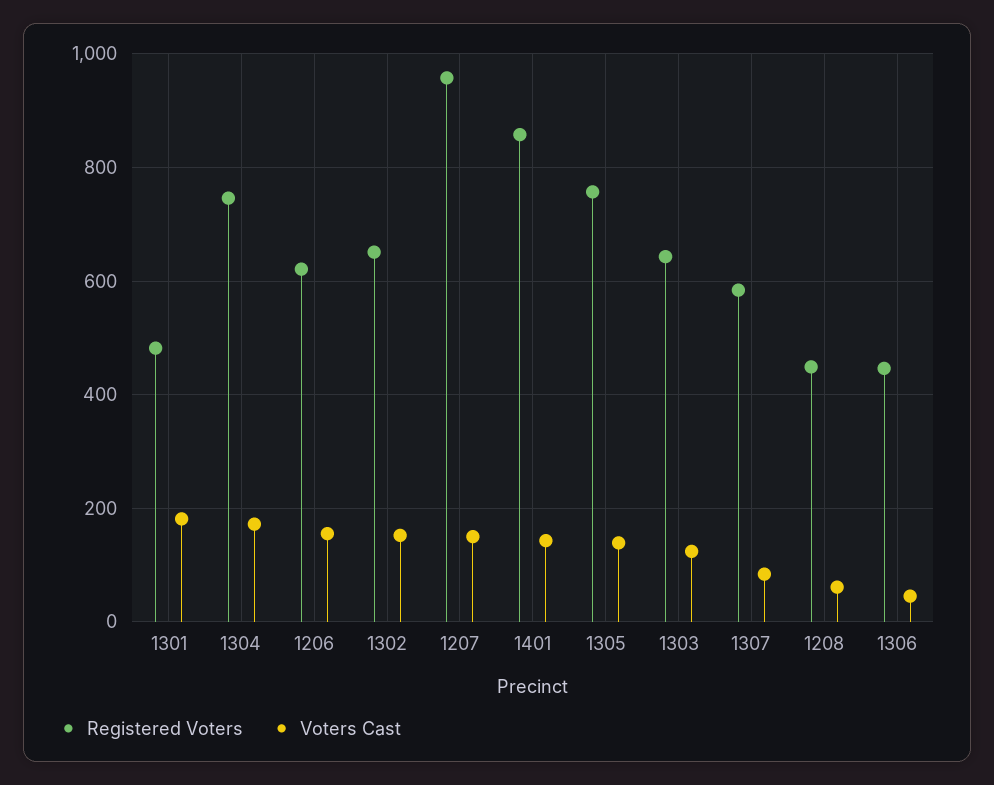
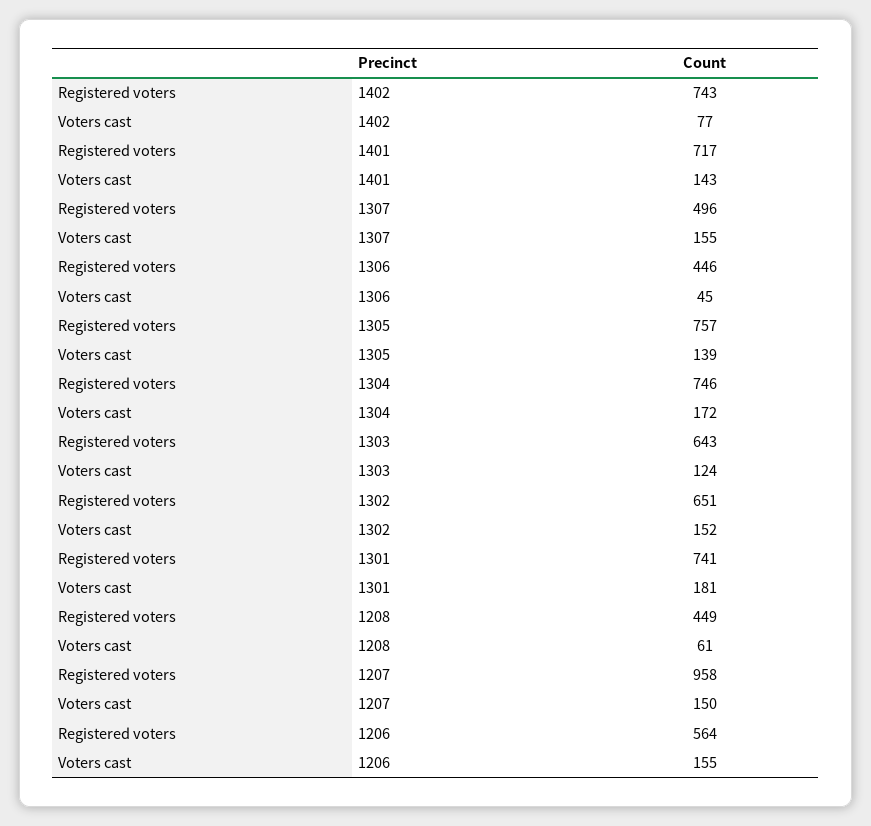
  {
    "Registered Voters": {
-     "1301": 480,
+     "1301": 741,
      "1304": 746,
-     "1206": 620,
+     "1206": 564,
      "1302": 651,
      "1207": 958,
-     "1401": 860,
+     "1401": 717,
      "1305": 757,
      "1303": 643,
-     "1307": 580,
+     "1307": 496,
      "1208": 449,
-     "1306": 446
+     "1306": 446,
+     "1402": 743
    },
    "Voters Cast": {
      "1301": 181,
      "1304": 172,
      "1206": 155,
      "1302": 152,
      "1207": 150,
      "1401": 143,
      "1305": 139,
      "1303": 124,
-     "1307": 80,
+     "1307": 155,
      "1208": 61,
-     "1306": 45
+     "1306": 45,
+     "1402": 77
    }
  }

